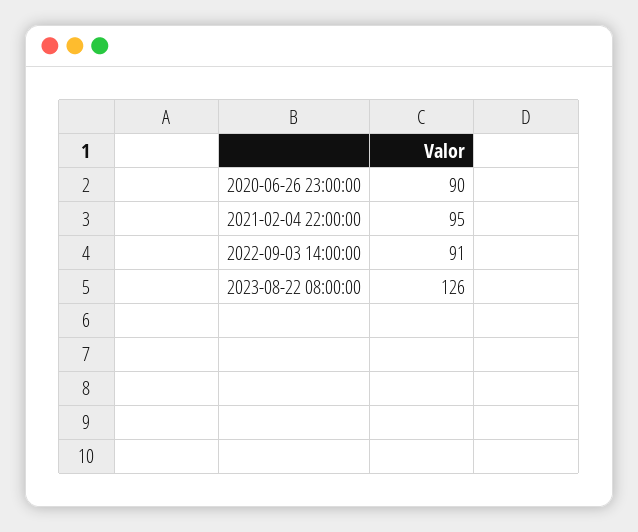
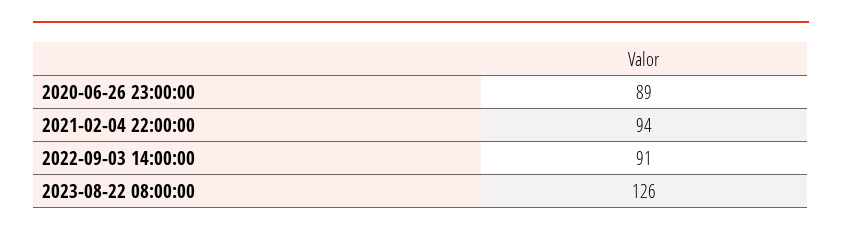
  {
-   "2020-06-26 23:00:00": 90,
+   "2020-06-26 23:00:00": 89,
-   "2021-02-04 22:00:00": 95,
+   "2021-02-04 22:00:00": 94,
    "2022-09-03 14:00:00": 91,
    "2023-08-22 08:00:00": 126
  }

